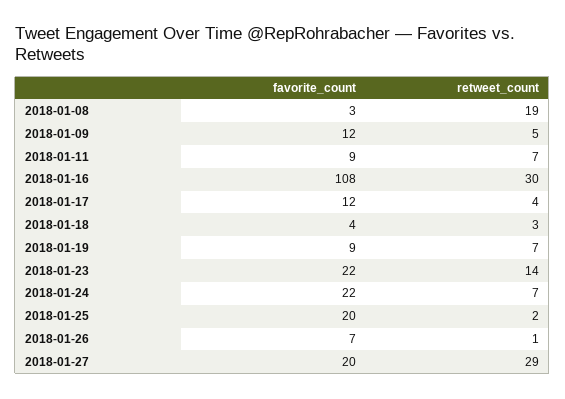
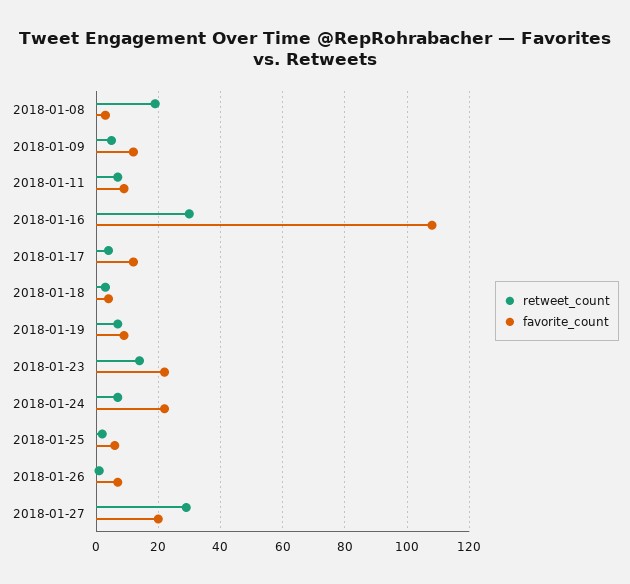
  {
    "favorite_count": {
      "2018-01-08": 3,
      "2018-01-09": 12,
      "2018-01-11": 9,
      "2018-01-16": 108,
      "2018-01-17": 12,
      "2018-01-18": 4,
      "2018-01-19": 9,
      "2018-01-23": 22,
      "2018-01-24": 22,
-     "2018-01-25": 20,
+     "2018-01-25": 5,
      "2018-01-26": 7,
      "2018-01-27": 20
    },
    "retweet_count": {
      "2018-01-08": 19,
      "2018-01-09": 5,
      "2018-01-11": 7,
      "2018-01-16": 30,
      "2018-01-17": 4,
      "2018-01-18": 3,
      "2018-01-19": 7,
      "2018-01-23": 14,
      "2018-01-24": 7,
      "2018-01-25": 2,
      "2018-01-26": 1,
      "2018-01-27": 29
    }
  }

